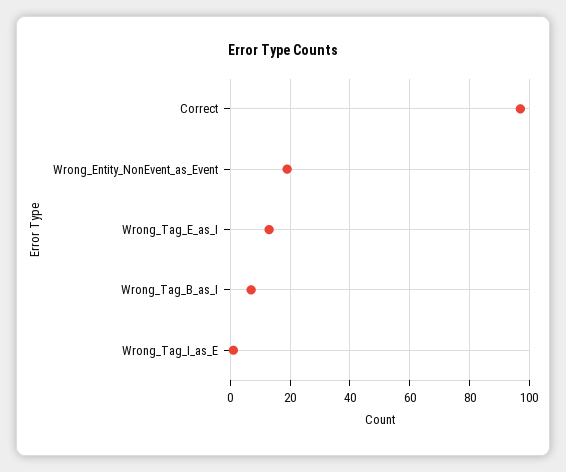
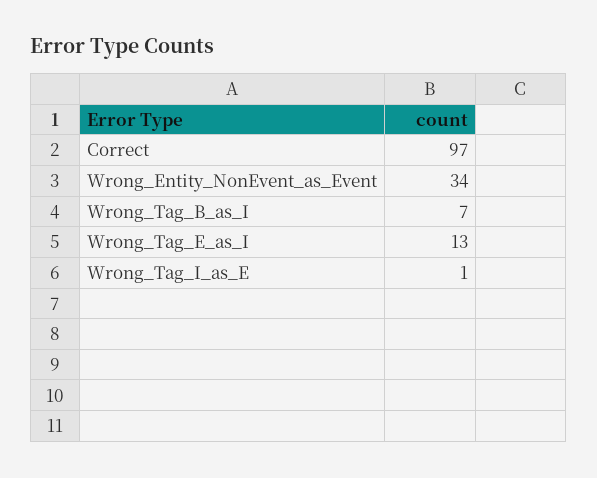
  {
    "Correct": 97,
-   "Wrong_Entity_NonEvent_as_Event": 20,
+   "Wrong_Entity_NonEvent_as_Event": 34,
    "Wrong_Tag_E_as_I": 13,
    "Wrong_Tag_B_as_I": 7,
    "Wrong_Tag_I_as_E": 1
  }

